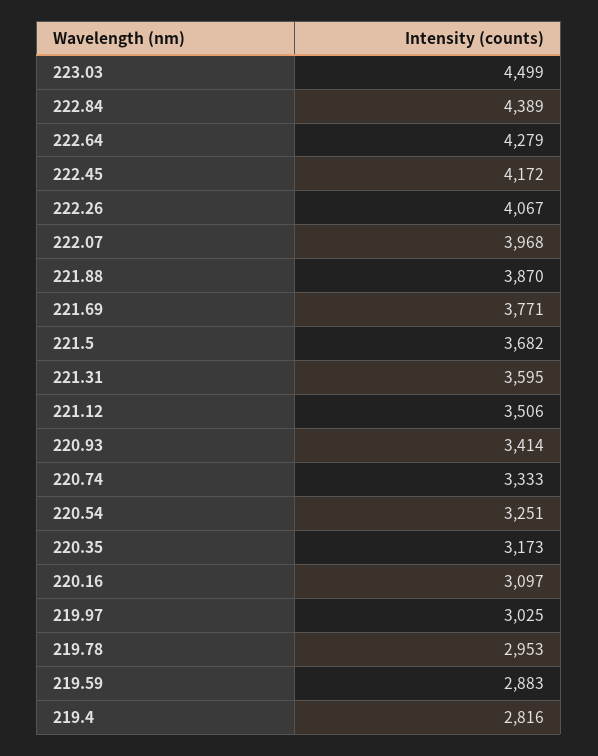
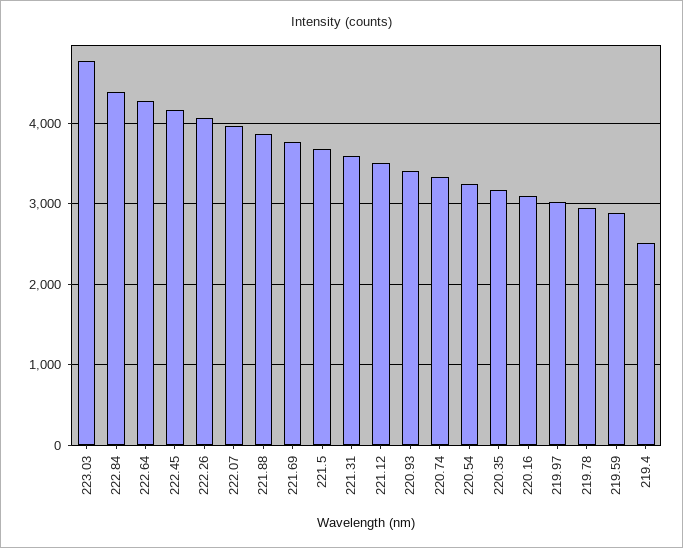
  {
-   "223.03": 4499,
+   "223.03": 4800,
    "222.84": 4389,
    "222.64": 4279,
    "222.45": 4172,
    "222.26": 4067,
    "222.07": 3968,
    "221.88": 3870,
    "221.69": 3771,
    "221.5": 3682,
    "221.31": 3595,
    "221.12": 3506,
    "220.93": 3414,
    "220.74": 3333,
    "220.54": 3251,
    "220.35": 3173,
    "220.16": 3097,
    "219.97": 3025,
    "219.78": 2953,
    "219.59": 2883,
-   "219.4": 2816
+   "219.4": 2500
  }

